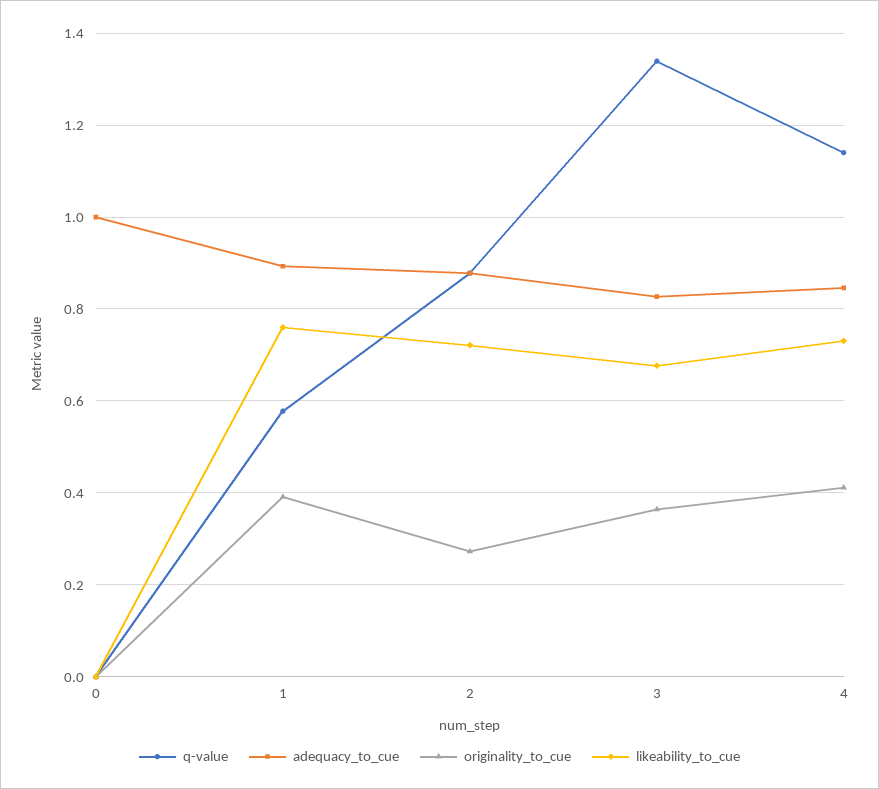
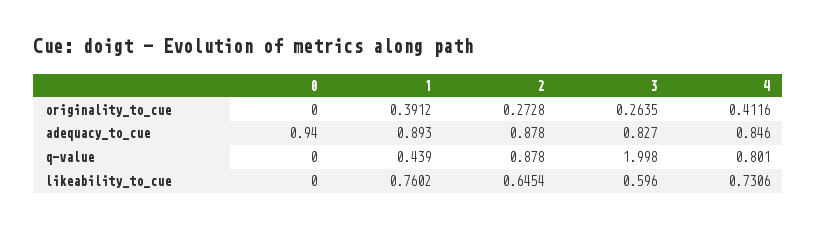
  {
    "q-value": {
      "0": 0,
-     "1": 0.58,
+     "1": 0.439,
      "2": 0.878,
-     "3": 1.34,
+     "3": 1.998,
-     "4": 1.14
+     "4": 0.801
    },
    "adequacy_to_cue": {
-     "0": 1,
+     "0": 0.94,
      "1": 0.893,
      "2": 0.878,
      "3": 0.827,
      "4": 0.846
    },
    "originality_to_cue": {
      "0": 0,
      "1": 0.3912,
      "2": 0.2728,
-     "3": 0.36,
+     "3": 0.2635,
      "4": 0.4116
    },
    "likeability_to_cue": {
      "0": 0,
      "1": 0.7602,
-     "2": 0.72,
+     "2": 0.6454,
-     "3": 0.68,
+     "3": 0.596,
      "4": 0.7306
    }
  }

